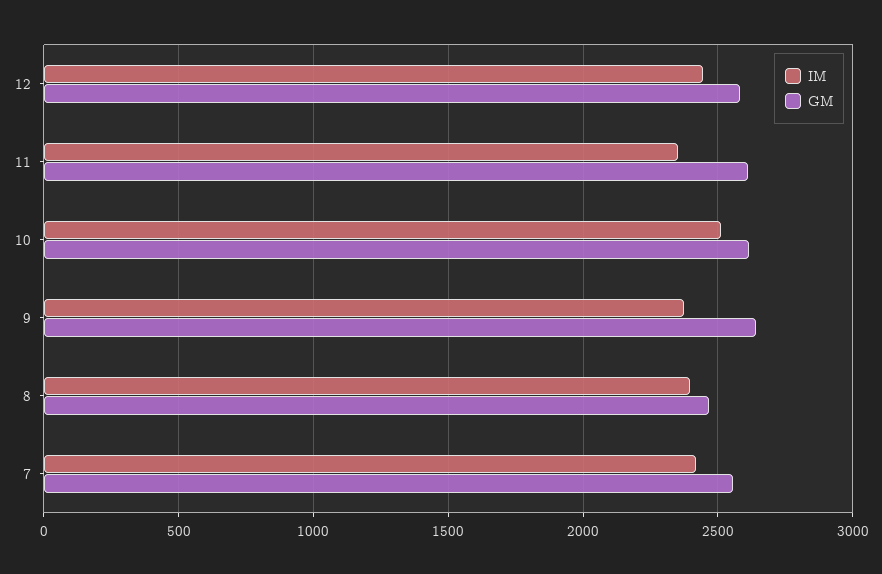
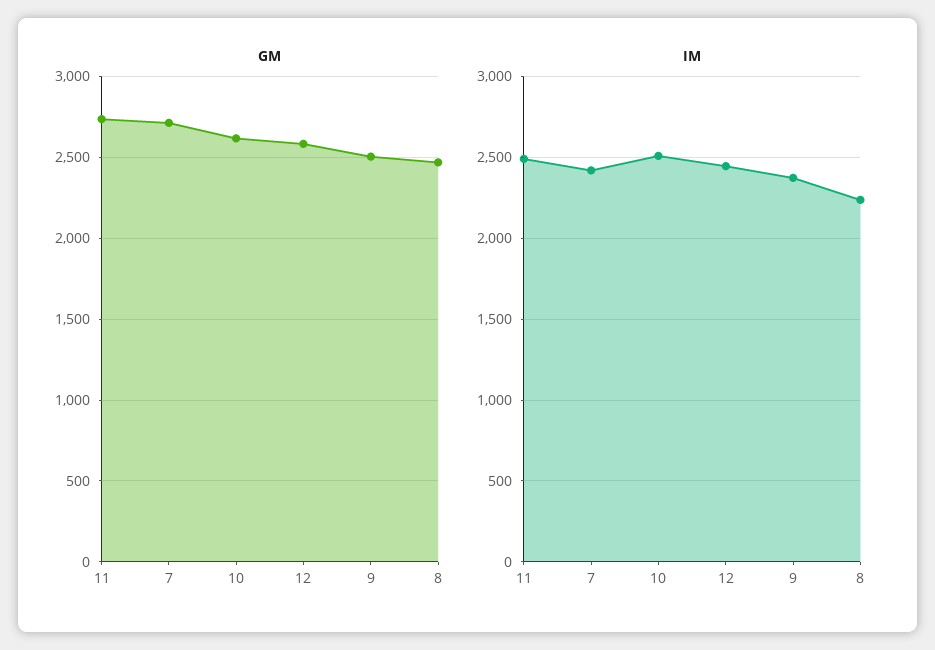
  {
    "IM": {
      "12": 2450,
-     "11": 2350,
+     "11": 2500,
      "10": 2500,
      "9": 2350,
-     "8": 2400,
+     "8": 2250,
      "7": 2400
    },
    "GM": {
      "12": 2600,
-     "11": 2600,
+     "11": 2750,
      "10": 2600,
-     "9": 2650,
+     "9": 2500,
      "8": 2450,
-     "7": 2550
+     "7": 2700
    }
  }

